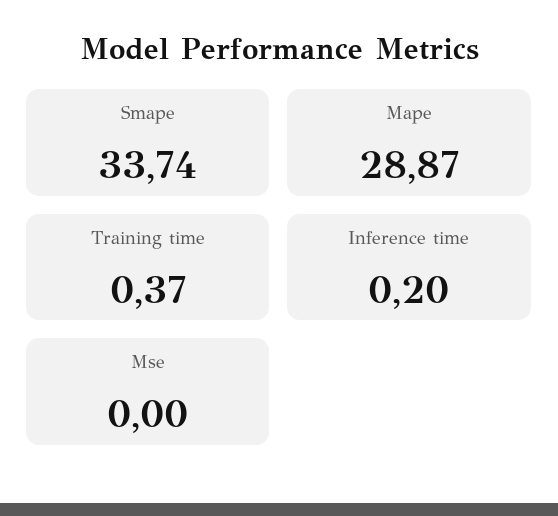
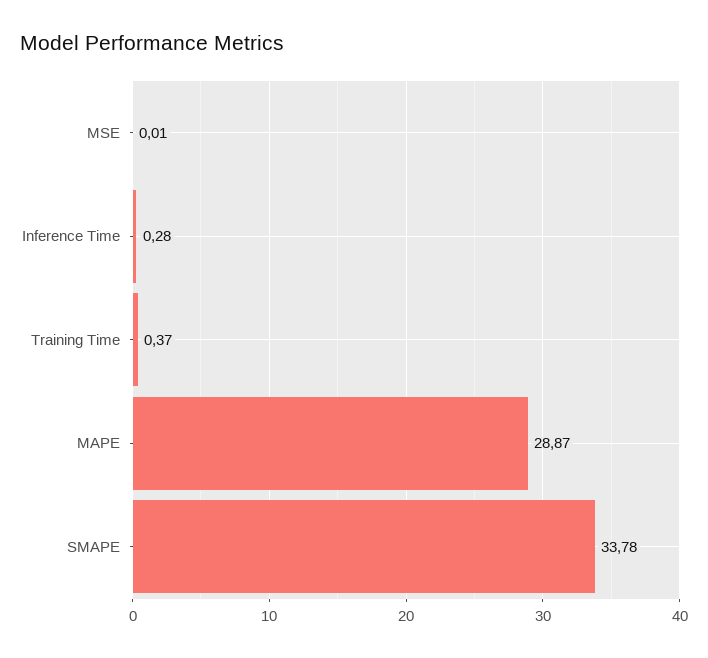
  {
-   "Smape": 33.74,
+   "Smape": 33.78,
    "Mape": 28.87,
    "Training time": 0.37,
-   "Inference time": 0.2,
+   "Inference time": 0.28,
-   "Mse": 0
+   "Mse": 0.01
  }

